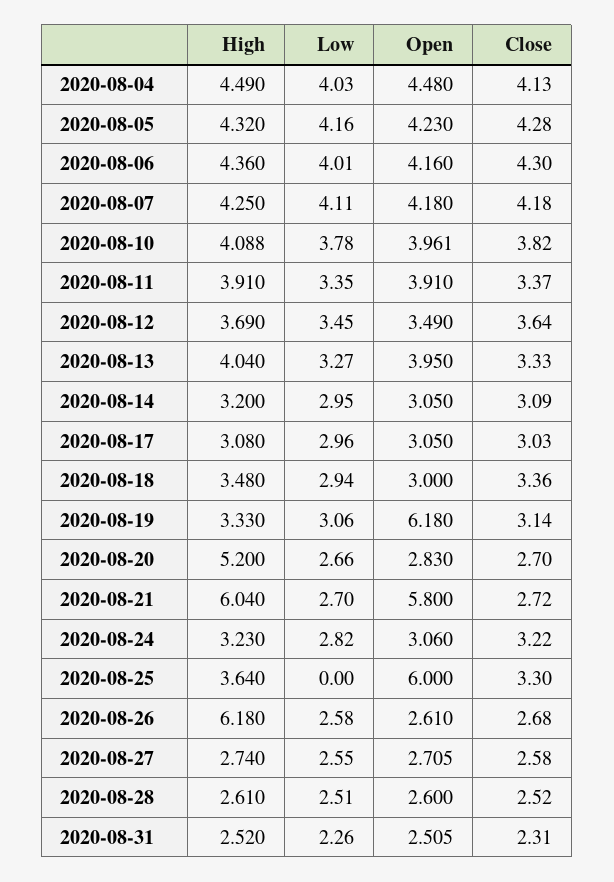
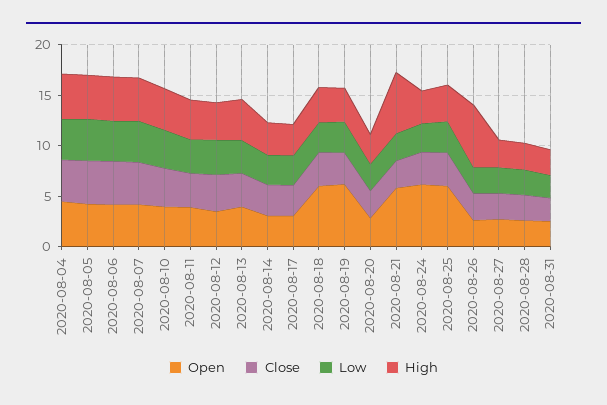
  {
    "High": {
      "2020-08-04": 4.49,
      "2020-08-05": 4.32,
      "2020-08-06": 4.36,
      "2020-08-07": 4.25,
      "2020-08-10": 4.088,
      "2020-08-11": 3.91,
      "2020-08-12": 3.69,
      "2020-08-13": 4.04,
      "2020-08-14": 3.2,
      "2020-08-17": 3.08,
      "2020-08-18": 3.48,
      "2020-08-19": 3.33,
-     "2020-08-20": 5.2,
+     "2020-08-20": 3,
      "2020-08-21": 6.04,
      "2020-08-24": 3.23,
      "2020-08-25": 3.64,
      "2020-08-26": 6.18,
      "2020-08-27": 2.74,
      "2020-08-28": 2.61,
      "2020-08-31": 2.52
    },
    "Low": {
      "2020-08-04": 4.03,
      "2020-08-05": 4.16,
      "2020-08-06": 4.01,
      "2020-08-07": 4.11,
      "2020-08-10": 3.78,
      "2020-08-11": 3.35,
      "2020-08-12": 3.45,
      "2020-08-13": 3.27,
      "2020-08-14": 2.95,
      "2020-08-17": 2.96,
      "2020-08-18": 2.94,
      "2020-08-19": 3.06,
      "2020-08-20": 2.66,
      "2020-08-21": 2.7,
      "2020-08-24": 2.82,
-     "2020-08-25": 0,
+     "2020-08-25": 3,
      "2020-08-26": 2.58,
      "2020-08-27": 2.55,
      "2020-08-28": 2.51,
      "2020-08-31": 2.26
    },
    "Open": {
      "2020-08-04": 4.48,
      "2020-08-05": 4.23,
      "2020-08-06": 4.16,
      "2020-08-07": 4.18,
      "2020-08-10": 3.961,
      "2020-08-11": 3.91,
      "2020-08-12": 3.49,
      "2020-08-13": 3.95,
      "2020-08-14": 3.05,
      "2020-08-17": 3.05,
-     "2020-08-18": 3,
+     "2020-08-18": 6,
      "2020-08-19": 6.18,
      "2020-08-20": 2.83,
      "2020-08-21": 5.8,
-     "2020-08-24": 3.06,
+     "2020-08-24": 6,
      "2020-08-25": 6,
      "2020-08-26": 2.61,
      "2020-08-27": 2.705,
      "2020-08-28": 2.6,
      "2020-08-31": 2.505
    },
    "Close": {
      "2020-08-04": 4.13,
      "2020-08-05": 4.28,
      "2020-08-06": 4.3,
      "2020-08-07": 4.18,
      "2020-08-10": 3.82,
      "2020-08-11": 3.37,
      "2020-08-12": 3.64,
      "2020-08-13": 3.33,
      "2020-08-14": 3.09,
      "2020-08-17": 3.03,
      "2020-08-18": 3.36,
      "2020-08-19": 3.14,
      "2020-08-20": 2.7,
      "2020-08-21": 2.72,
      "2020-08-24": 3.22,
      "2020-08-25": 3.3,
      "2020-08-26": 2.68,
      "2020-08-27": 2.58,
      "2020-08-28": 2.52,
      "2020-08-31": 2.31
    }
  }

